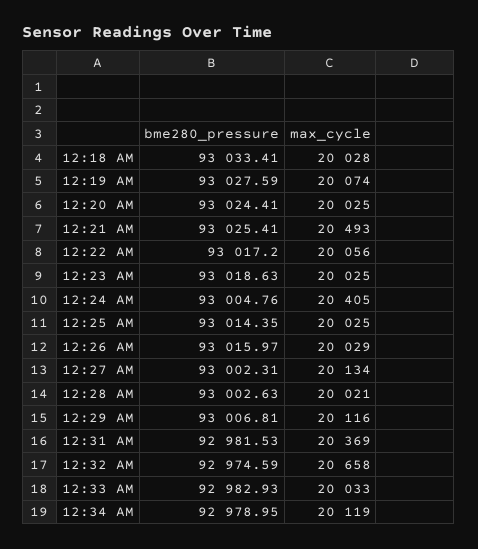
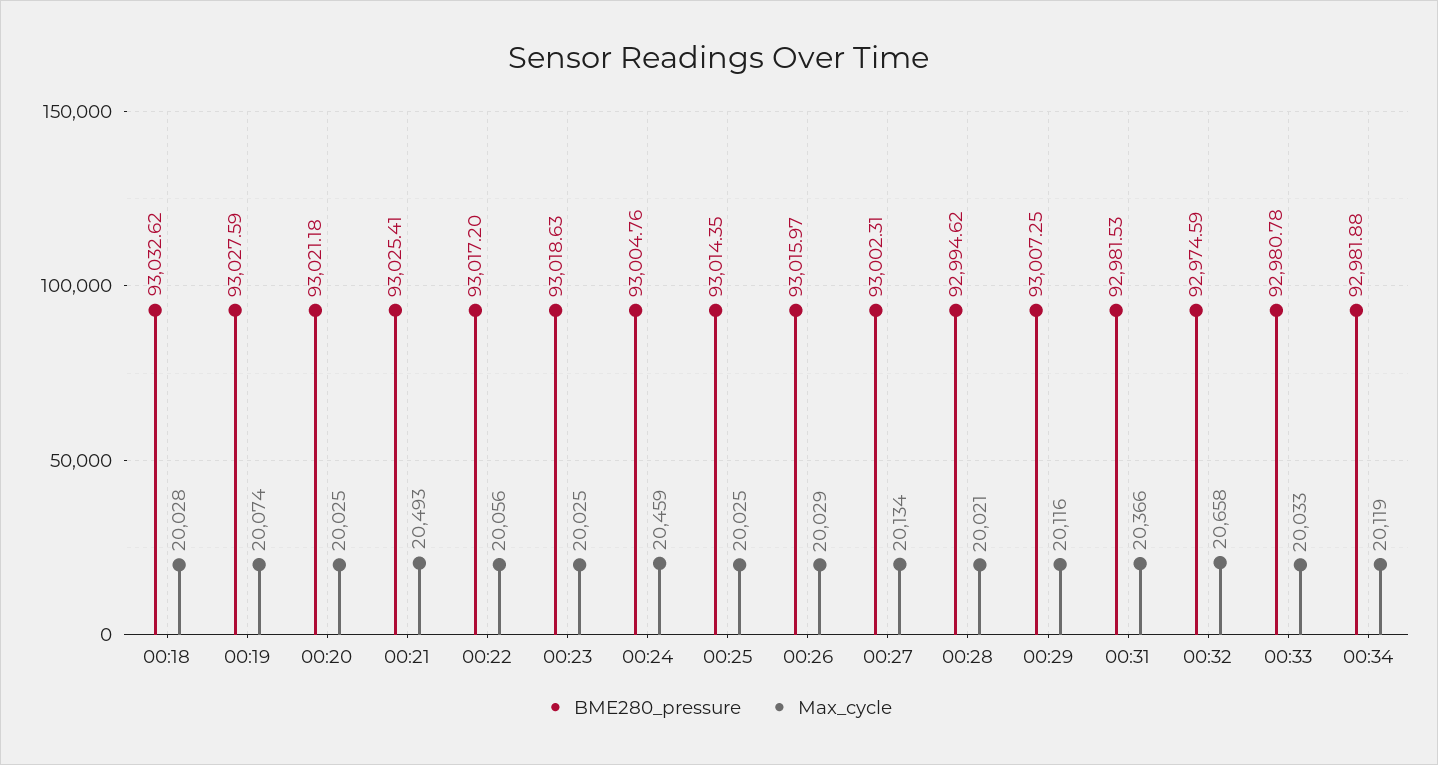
  {
    "bme280_pressure": {
-     "12:18 AM": 93033.41,
+     "12:18 AM": 93032.62,
      "12:19 AM": 93027.59,
-     "12:20 AM": 93024.41,
+     "12:20 AM": 93021.18,
      "12:21 AM": 93025.41,
      "12:22 AM": 93017.2,
      "12:23 AM": 93018.63,
      "12:24 AM": 93004.76,
      "12:25 AM": 93014.35,
      "12:26 AM": 93015.97,
      "12:27 AM": 93002.31,
-     "12:28 AM": 93002.63,
+     "12:28 AM": 92994.62,
-     "12:29 AM": 93006.81,
+     "12:29 AM": 93007.25,
      "12:31 AM": 92981.53,
      "12:32 AM": 92974.59,
-     "12:33 AM": 92982.93,
+     "12:33 AM": 92980.78,
-     "12:34 AM": 92978.95
+     "12:34 AM": 92981.88
    },
    "max_cycle": {
      "12:18 AM": 20028,
      "12:19 AM": 20074,
      "12:20 AM": 20025,
      "12:21 AM": 20493,
      "12:22 AM": 20056,
      "12:23 AM": 20025,
-     "12:24 AM": 20405,
+     "12:24 AM": 20459,
      "12:25 AM": 20025,
      "12:26 AM": 20029,
      "12:27 AM": 20134,
      "12:28 AM": 20021,
      "12:29 AM": 20116,
-     "12:31 AM": 20369,
+     "12:31 AM": 20366,
      "12:32 AM": 20658,
      "12:33 AM": 20033,
      "12:34 AM": 20119
    }
  }

